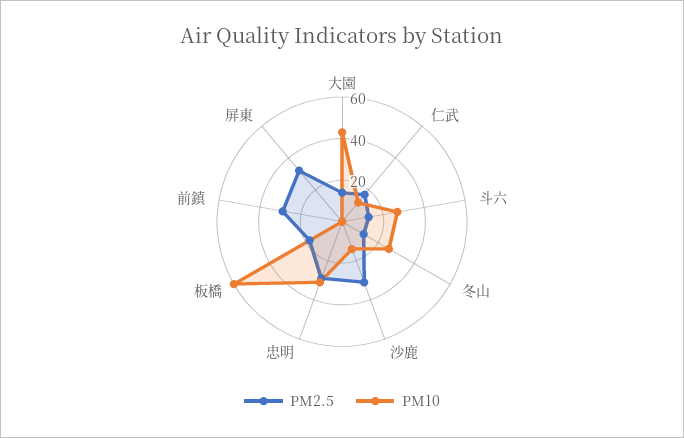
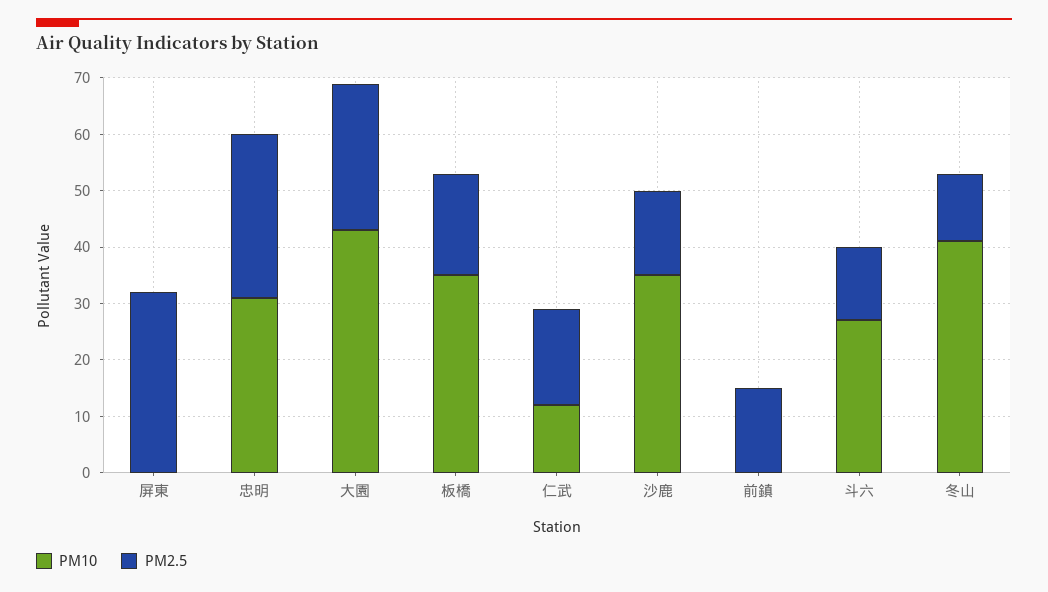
  {
    "PM2.5": {
-     "大園": 15,
+     "大園": 25,
      "仁武": 15,
      "斗六": 15,
      "冬山": 10,
-     "沙鹿": 30,
+     "沙鹿": 15,
      "忠明": 30,
      "板橋": 20,
-     "前鎮": 30,
+     "前鎮": 15,
      "屏東": 30
    },
    "PM10": {
      "大園": 45,
      "仁武": 10,
      "斗六": 25,
-     "冬山": 25,
+     "冬山": 40,
-     "沙鹿": 15,
+     "沙鹿": 35,
      "忠明": 30,
-     "板橋": 60,
+     "板橋": 35,
      "前鎮": 0,
      "屏東": 0
    }
  }

